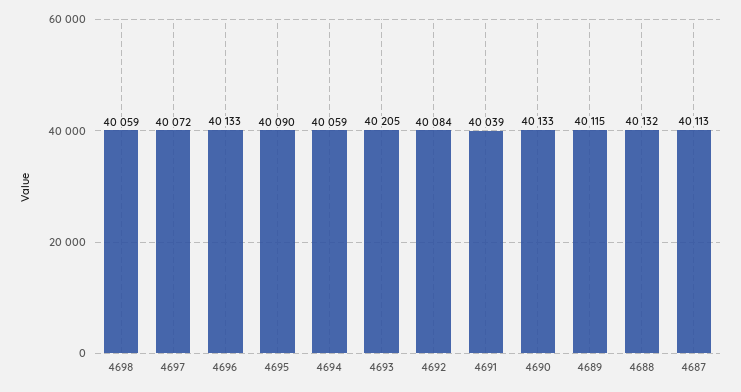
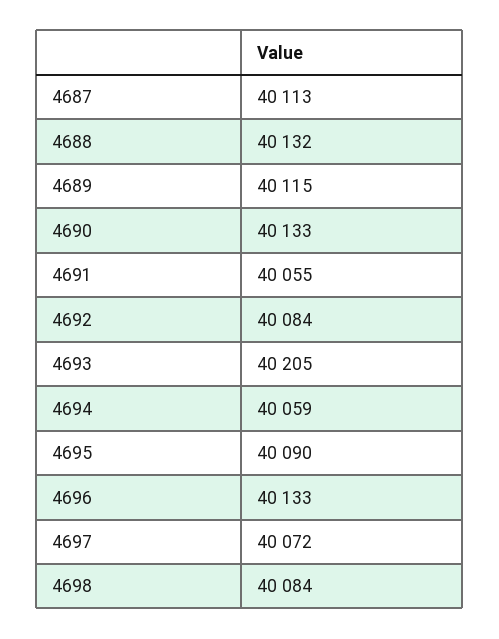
  {
-   "4698": 40059,
+   "4698": 40084,
    "4697": 40072,
    "4696": 40133,
    "4695": 40090,
    "4694": 40059,
    "4693": 40205,
    "4692": 40084,
-   "4691": 40039,
+   "4691": 40055,
    "4690": 40133,
    "4689": 40115,
    "4688": 40132,
    "4687": 40113
  }

